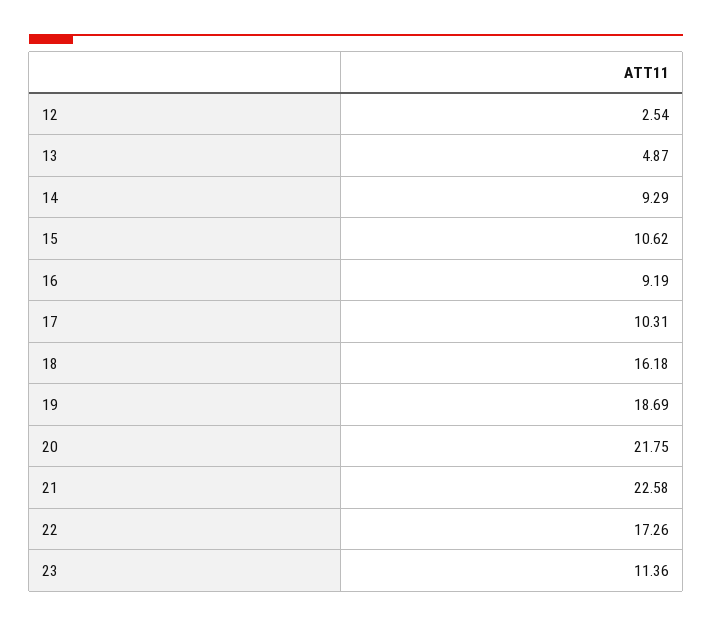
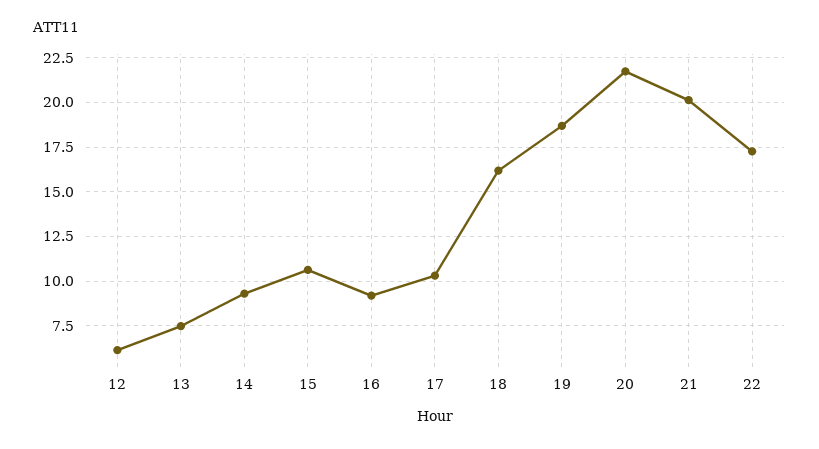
  {
-   "12": 2.54,
+   "12": 6,
-   "13": 4.87,
+   "13": 7.5,
    "14": 9.29,
    "15": 10.62,
    "16": 9.19,
    "17": 10.31,
    "18": 16.18,
    "19": 18.69,
    "20": 21.75,
-   "21": 22.58,
+   "21": 20,
-   "22": 17.26,
+   "22": 17.26
-   "23": 11.36
  }

